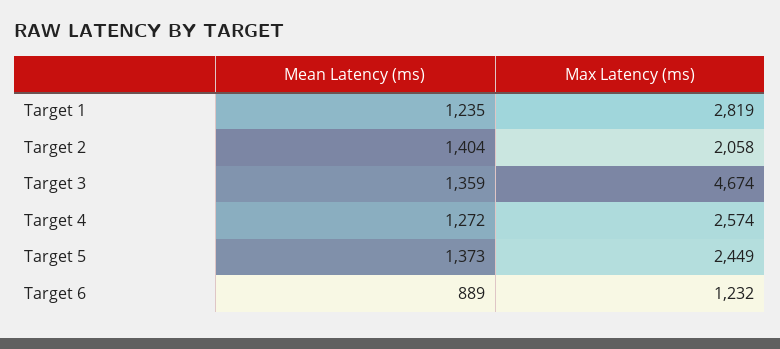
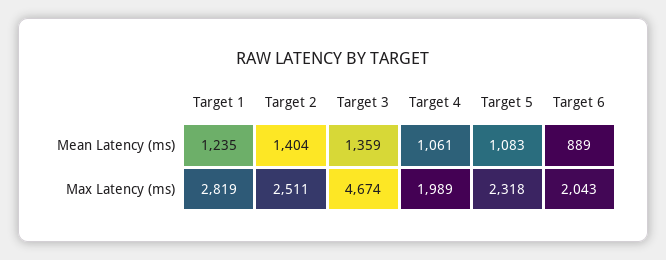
  {
    "Mean Latency (ms)": {
      "Target 1": 1235,
      "Target 2": 1404,
      "Target 3": 1359,
-     "Target 4": 1272,
+     "Target 4": 1061,
-     "Target 5": 1373,
+     "Target 5": 1083,
      "Target 6": 889
    },
    "Max Latency (ms)": {
      "Target 1": 2819,
-     "Target 2": 2058,
+     "Target 2": 2511,
      "Target 3": 4674,
-     "Target 4": 2574,
+     "Target 4": 1989,
-     "Target 5": 2449,
+     "Target 5": 2318,
-     "Target 6": 1232
+     "Target 6": 2043
    }
  }

